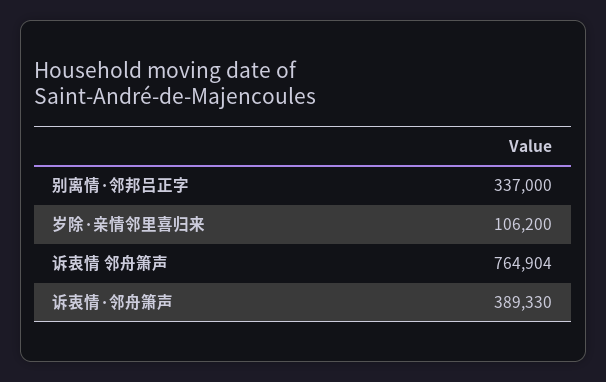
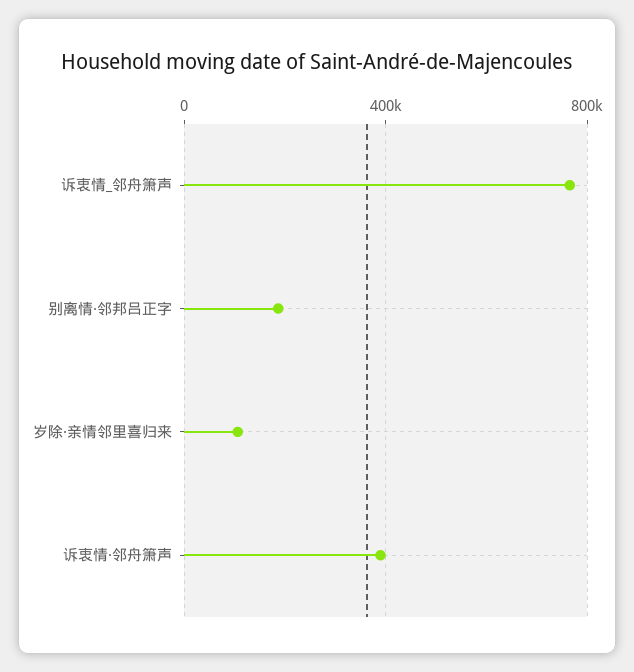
  {
-   "别离情·邻邦吕正字": 337000,
+   "别离情·邻邦吕正字": 200000,
    "岁除·亲情邻里喜归来": 106200,
    "诉衷情 邻舟箫声": 764904,
    "诉衷情·邻舟箫声": 389330
  }

